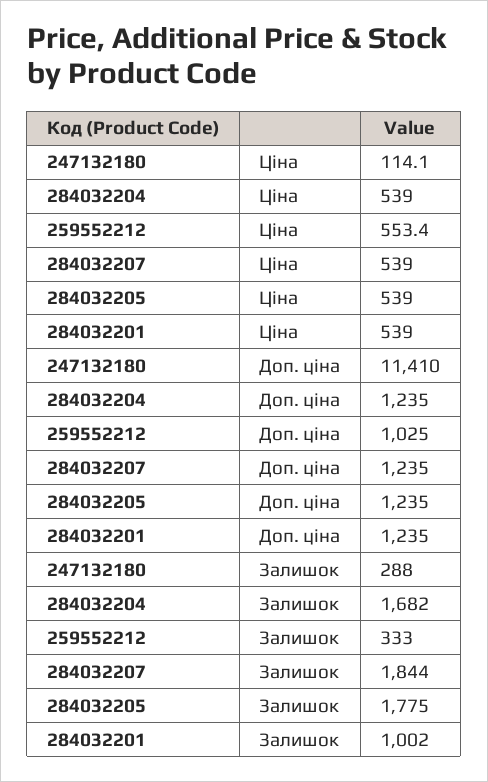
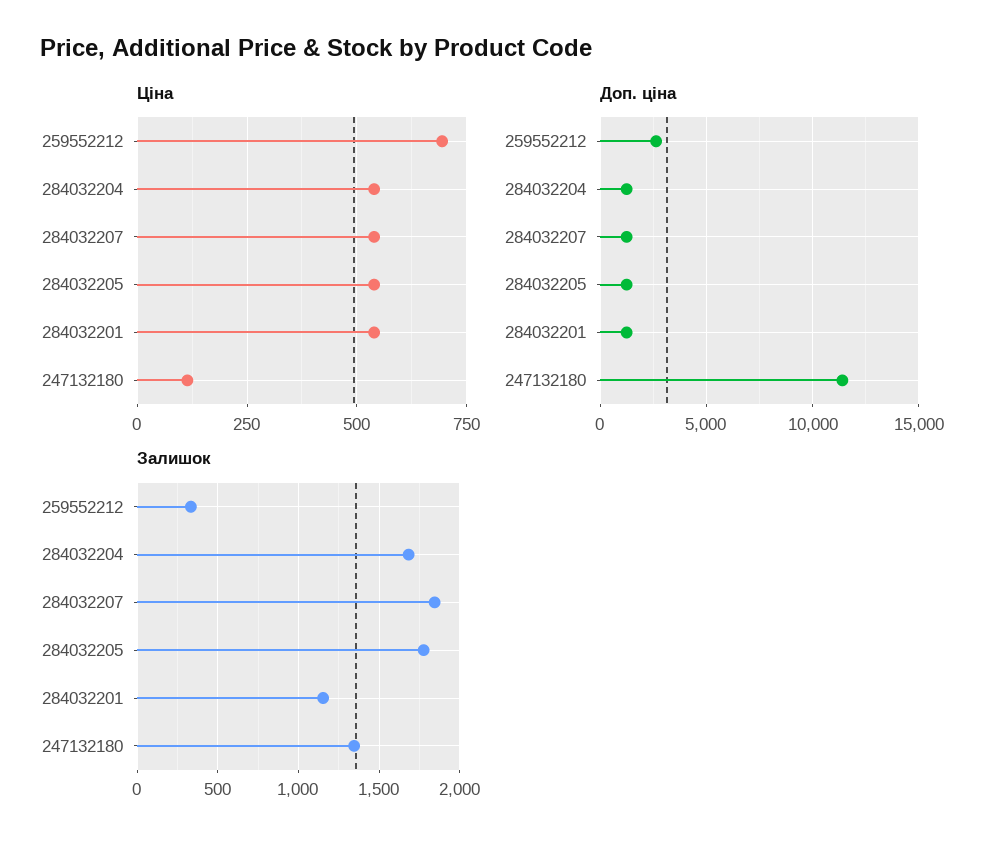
  {
    "Ціна": {
      "247132180": 114.1,
      "284032204": 539,
-     "259552212": 553.4,
+     "259552212": 700,
      "284032207": 539,
      "284032205": 539,
      "284032201": 539
    },
    "Доп. ціна": {
      "247132180": 11410,
      "284032204": 1235,
-     "259552212": 1025,
+     "259552212": 2500,
      "284032207": 1235,
      "284032205": 1235,
      "284032201": 1235
    },
    "Залишок": {
-     "247132180": 288,
+     "247132180": 1350,
      "284032204": 1682,
      "259552212": 333,
      "284032207": 1844,
      "284032205": 1775,
-     "284032201": 1002
+     "284032201": 1150
    }
  }

